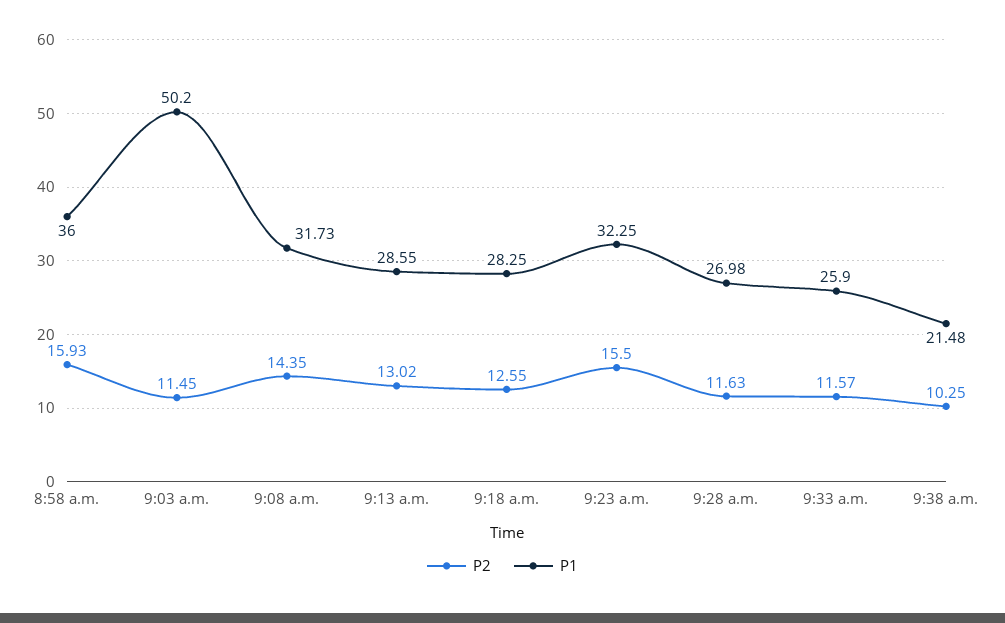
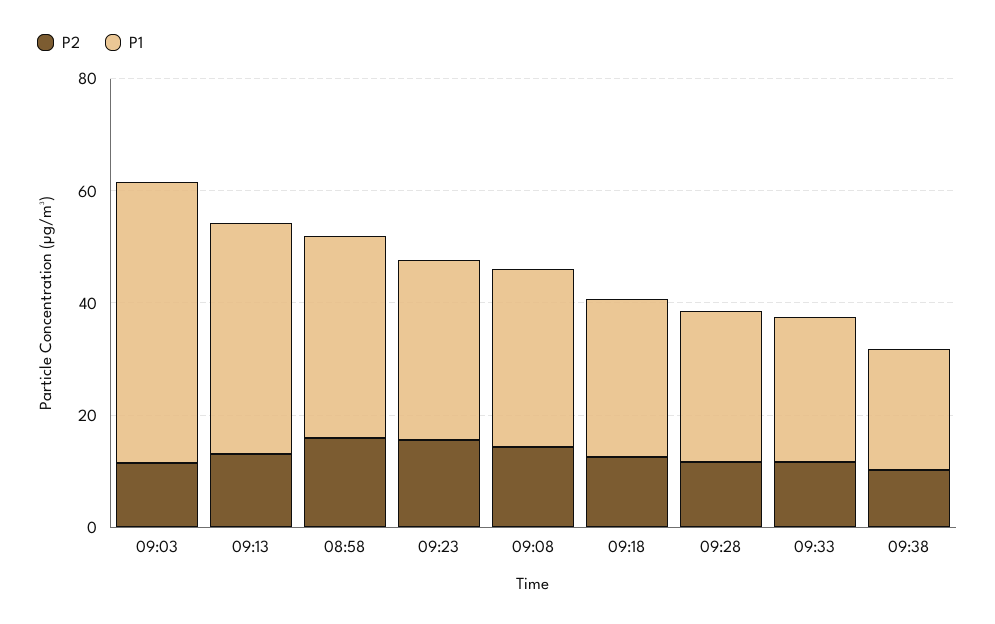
  {
    "P2": {
      "8:58 a.m.": 15.93,
      "9:03 a.m.": 11.45,
      "9:08 a.m.": 14.35,
      "9:13 a.m.": 13.02,
      "9:18 a.m.": 12.55,
      "9:23 a.m.": 15.5,
      "9:28 a.m.": 11.63,
      "9:33 a.m.": 11.57,
      "9:38 a.m.": 10.25
    },
    "P1": {
      "8:58 a.m.": 36,
      "9:03 a.m.": 50.2,
      "9:08 a.m.": 31.73,
-     "9:13 a.m.": 28.55,
+     "9:13 a.m.": 40,
      "9:18 a.m.": 28.25,
      "9:23 a.m.": 32.25,
      "9:28 a.m.": 26.98,
      "9:33 a.m.": 25.9,
      "9:38 a.m.": 21.48
    }
  }

